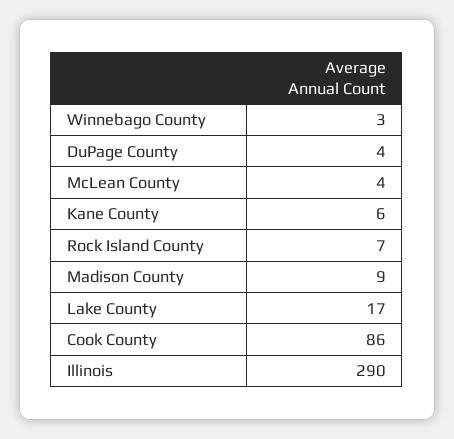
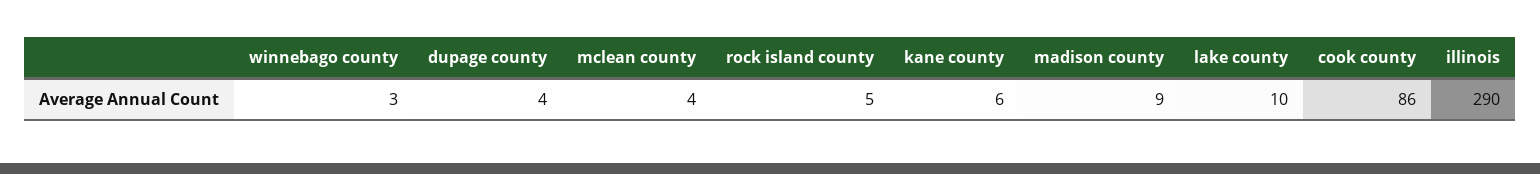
  {
    "Winnebago County": 3,
    "DuPage County": 4,
    "McLean County": 4,
    "Kane County": 6,
-   "Rock Island County": 7,
+   "Rock Island County": 5,
    "Madison County": 9,
-   "Lake County": 17,
+   "Lake County": 10,
    "Cook County": 86,
    "Illinois": 290
  }

